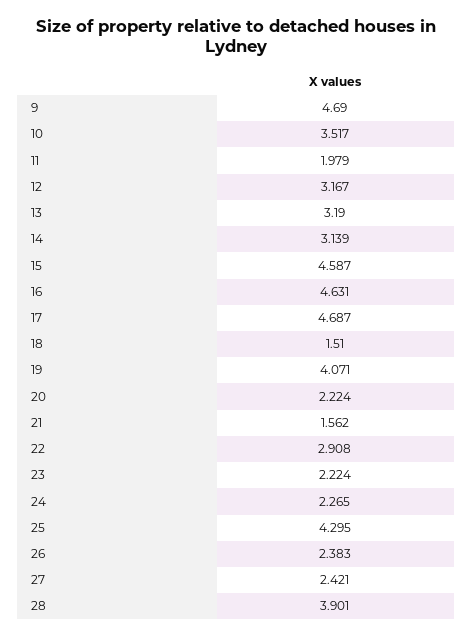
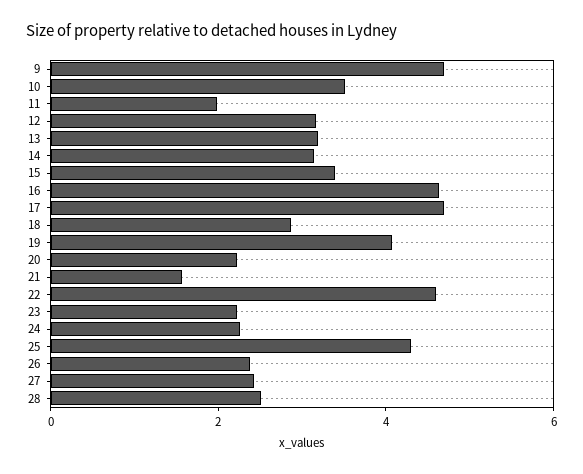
  {
    "9": 4.69,
    "10": 3.517,
    "11": 1.979,
    "12": 3.167,
    "13": 3.19,
    "14": 3.139,
-   "15": 4.587,
+   "15": 3.5,
    "16": 4.631,
    "17": 4.687,
-   "18": 1.51,
+   "18": 3,
    "19": 4.071,
    "20": 2.224,
    "21": 1.562,
-   "22": 2.908,
+   "22": 4.5,
    "23": 2.224,
    "24": 2.265,
    "25": 4.295,
    "26": 2.383,
    "27": 2.421,
-   "28": 3.901
+   "28": 2.5
  }

